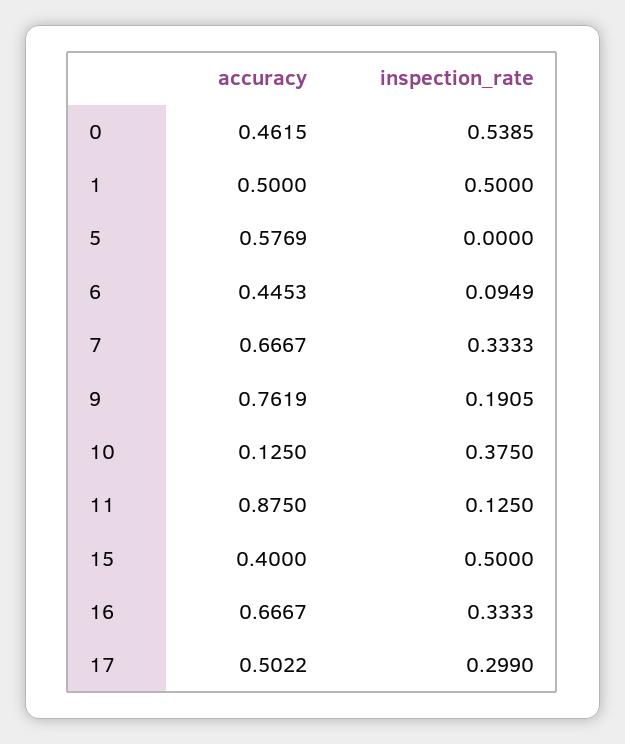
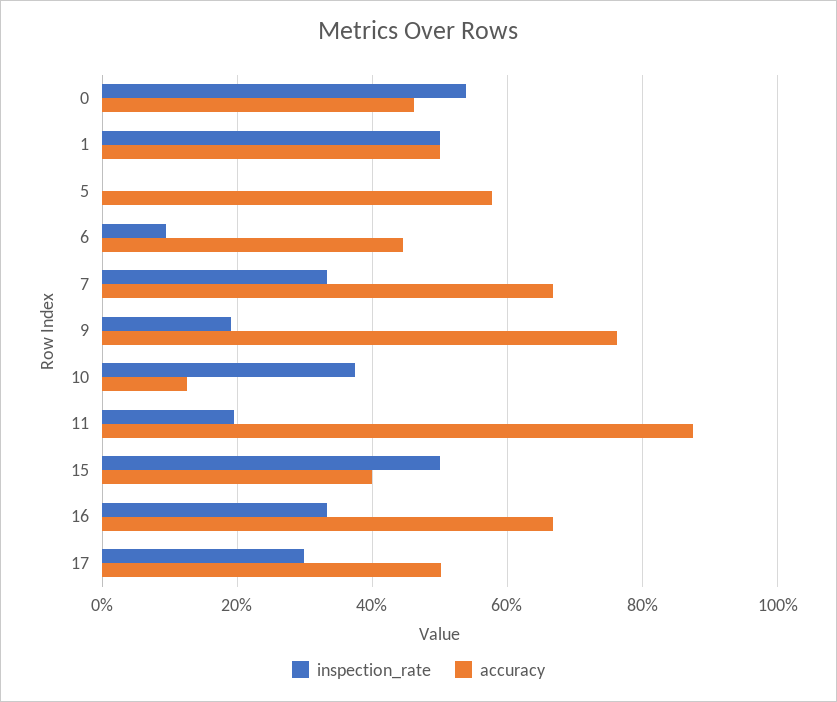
  {
    "accuracy": {
      "0": 0.4615,
      "1": 0.5,
      "5": 0.5769,
      "6": 0.4453,
      "7": 0.6667,
      "9": 0.7619,
      "10": 0.125,
      "11": 0.875,
      "15": 0.4,
      "16": 0.6667,
      "17": 0.5022
    },
    "inspection_rate": {
      "0": 0.5385,
      "1": 0.5,
      "5": 0,
      "6": 0.0949,
      "7": 0.3333,
      "9": 0.1905,
      "10": 0.375,
-     "11": 0.125,
+     "11": 0.2,
      "15": 0.5,
      "16": 0.3333,
      "17": 0.299
    }
  }

